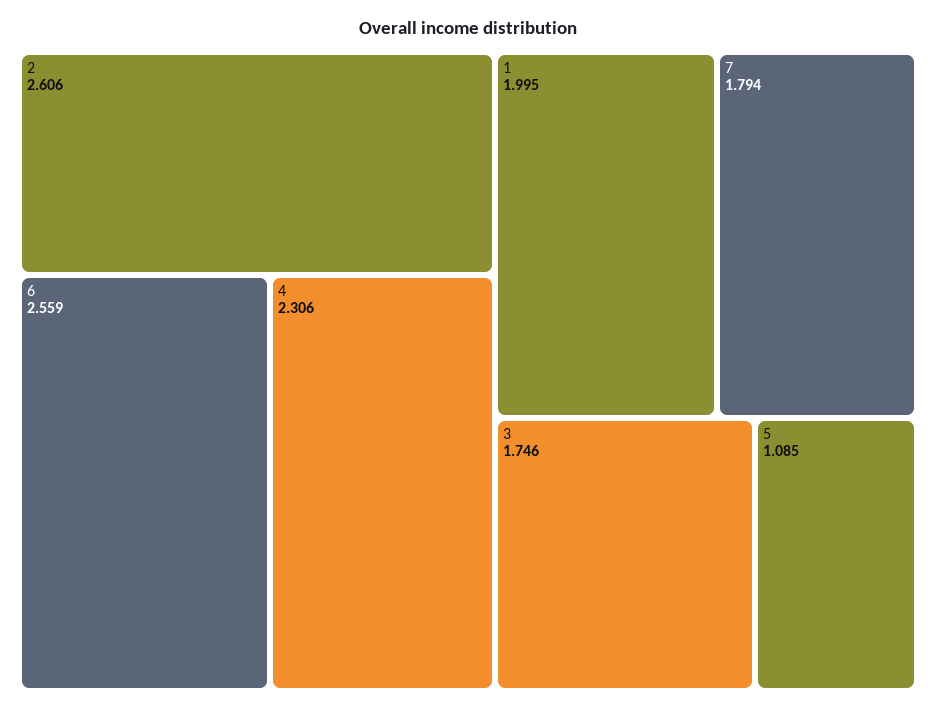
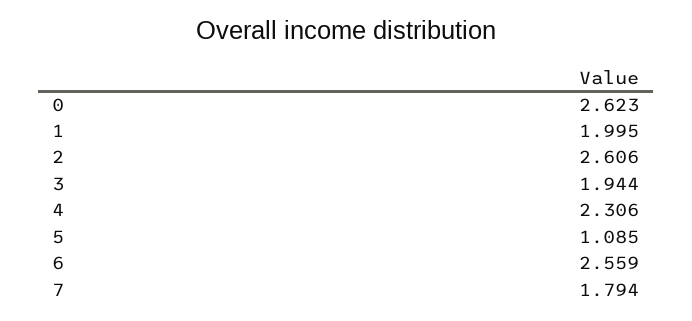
  {
    "2": 2.606,
    "6": 2.559,
    "4": 2.306,
    "1": 1.995,
    "7": 1.794,
-   "3": 1.746,
+   "3": 1.944,
-   "5": 1.085
+   "5": 1.085,
+   "0": 2.623
  }

